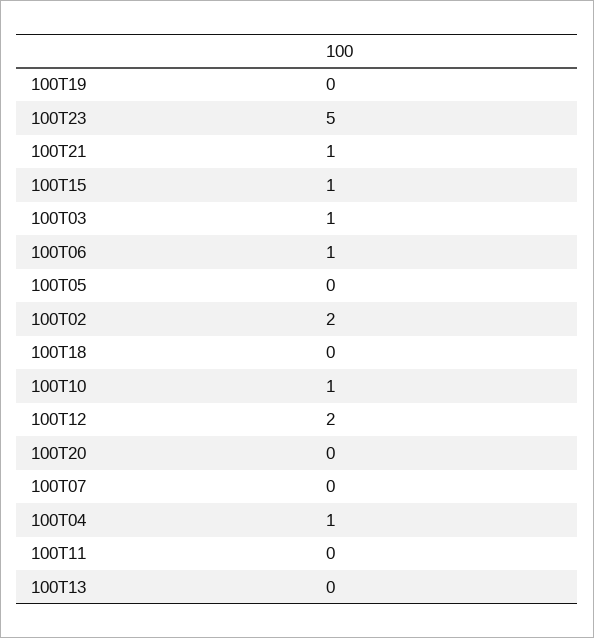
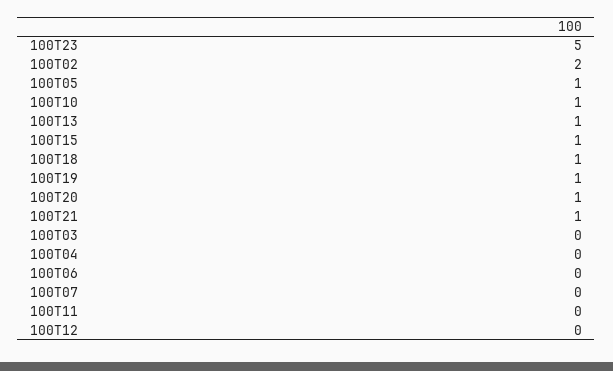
  {
-   "100T19": 0,
+   "100T19": 1,
    "100T23": 5,
    "100T21": 1,
    "100T15": 1,
-   "100T03": 1,
+   "100T03": 0,
-   "100T06": 1,
+   "100T06": 0,
-   "100T05": 0,
+   "100T05": 1,
    "100T02": 2,
-   "100T18": 0,
+   "100T18": 1,
    "100T10": 1,
-   "100T12": 2,
+   "100T12": 0,
-   "100T20": 0,
+   "100T20": 1,
    "100T07": 0,
-   "100T04": 1,
+   "100T04": 0,
    "100T11": 0,
-   "100T13": 0
+   "100T13": 1
  }

